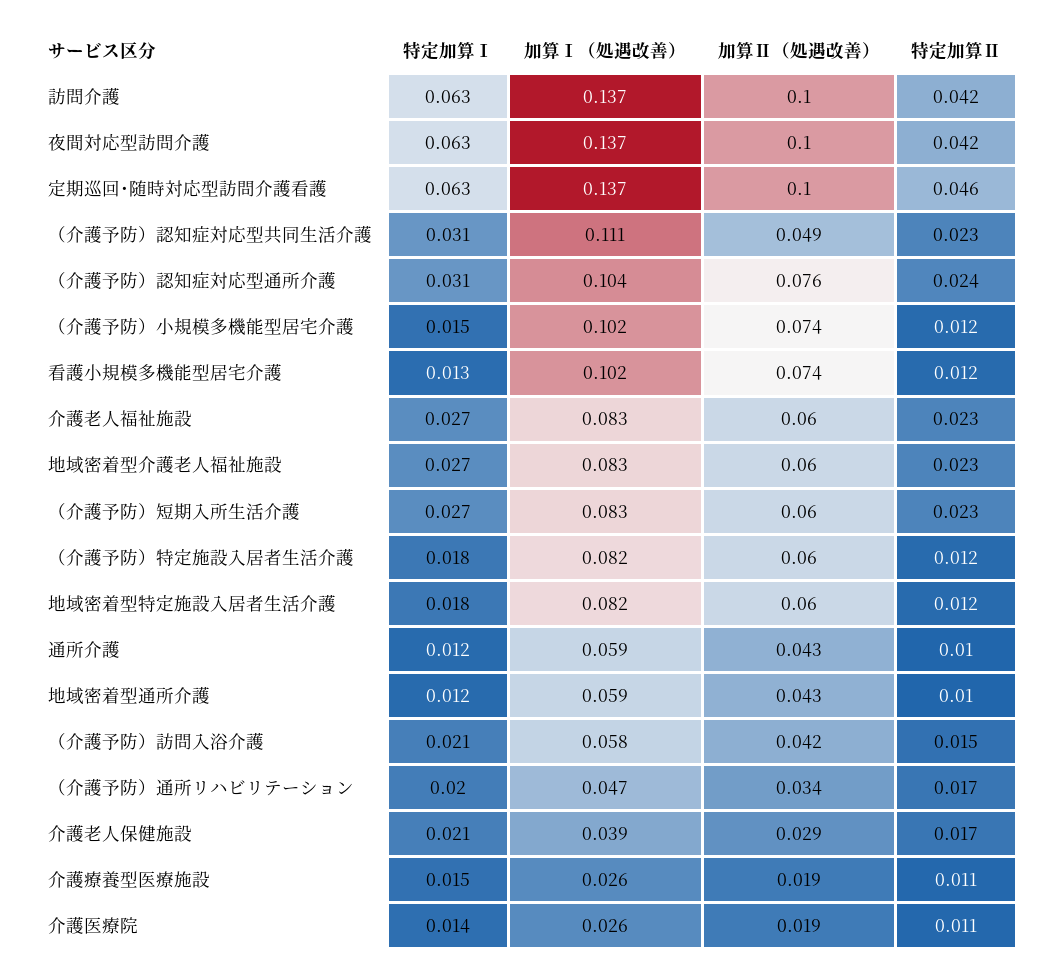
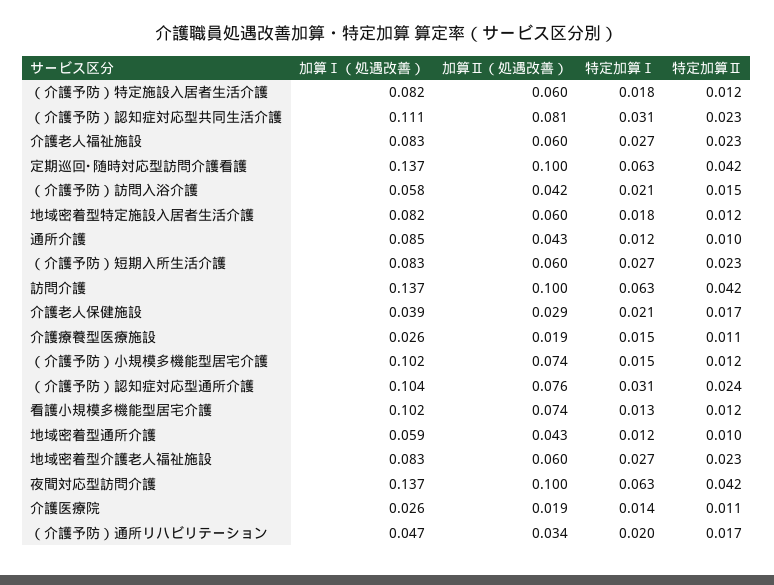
  {
    "特定加算Ⅰ": {
      "訪問介護": 0.063,
      "夜間対応型訪問介護": 0.063,
      "定期巡回･随時対応型訪問介護看護": 0.063,
      "（介護予防）認知症対応型共同生活介護": 0.031,
      "（介護予防）認知症対応型通所介護": 0.031,
      "（介護予防）小規模多機能型居宅介護": 0.015,
      "看護小規模多機能型居宅介護": 0.013,
      "介護老人福祉施設": 0.027,
      "地域密着型介護老人福祉施設": 0.027,
      "（介護予防）短期入所生活介護": 0.027,
      "（介護予防）特定施設入居者生活介護": 0.018,
      "地域密着型特定施設入居者生活介護": 0.018,
      "通所介護": 0.012,
      "地域密着型通所介護": 0.012,
      "（介護予防）訪問入浴介護": 0.021,
      "（介護予防）通所リハビリテーション": 0.02,
      "介護老人保健施設": 0.021,
      "介護療養型医療施設": 0.015,
      "介護医療院": 0.014
    },
    "加算Ⅰ（処遇改善）": {
      "訪問介護": 0.137,
      "夜間対応型訪問介護": 0.137,
      "定期巡回･随時対応型訪問介護看護": 0.137,
      "（介護予防）認知症対応型共同生活介護": 0.111,
      "（介護予防）認知症対応型通所介護": 0.104,
      "（介護予防）小規模多機能型居宅介護": 0.102,
      "看護小規模多機能型居宅介護": 0.102,
      "介護老人福祉施設": 0.083,
      "地域密着型介護老人福祉施設": 0.083,
      "（介護予防）短期入所生活介護": 0.083,
      "（介護予防）特定施設入居者生活介護": 0.082,
      "地域密着型特定施設入居者生活介護": 0.082,
-     "通所介護": 0.059,
+     "通所介護": 0.085,
      "地域密着型通所介護": 0.059,
      "（介護予防）訪問入浴介護": 0.058,
      "（介護予防）通所リハビリテーション": 0.047,
      "介護老人保健施設": 0.039,
      "介護療養型医療施設": 0.026,
      "介護医療院": 0.026
    },
    "加算Ⅱ（処遇改善）": {
      "訪問介護": 0.1,
      "夜間対応型訪問介護": 0.1,
      "定期巡回･随時対応型訪問介護看護": 0.1,
-     "（介護予防）認知症対応型共同生活介護": 0.049,
+     "（介護予防）認知症対応型共同生活介護": 0.081,
      "（介護予防）認知症対応型通所介護": 0.076,
      "（介護予防）小規模多機能型居宅介護": 0.074,
      "看護小規模多機能型居宅介護": 0.074,
      "介護老人福祉施設": 0.06,
      "地域密着型介護老人福祉施設": 0.06,
      "（介護予防）短期入所生活介護": 0.06,
      "（介護予防）特定施設入居者生活介護": 0.06,
      "地域密着型特定施設入居者生活介護": 0.06,
      "通所介護": 0.043,
      "地域密着型通所介護": 0.043,
      "（介護予防）訪問入浴介護": 0.042,
      "（介護予防）通所リハビリテーション": 0.034,
      "介護老人保健施設": 0.029,
      "介護療養型医療施設": 0.019,
      "介護医療院": 0.019
    },
    "特定加算Ⅱ": {
      "訪問介護": 0.042,
      "夜間対応型訪問介護": 0.042,
-     "定期巡回･随時対応型訪問介護看護": 0.046,
+     "定期巡回･随時対応型訪問介護看護": 0.042,
      "（介護予防）認知症対応型共同生活介護": 0.023,
      "（介護予防）認知症対応型通所介護": 0.024,
      "（介護予防）小規模多機能型居宅介護": 0.012,
      "看護小規模多機能型居宅介護": 0.012,
      "介護老人福祉施設": 0.023,
      "地域密着型介護老人福祉施設": 0.023,
      "（介護予防）短期入所生活介護": 0.023,
      "（介護予防）特定施設入居者生活介護": 0.012,
      "地域密着型特定施設入居者生活介護": 0.012,
      "通所介護": 0.01,
      "地域密着型通所介護": 0.01,
      "（介護予防）訪問入浴介護": 0.015,
      "（介護予防）通所リハビリテーション": 0.017,
      "介護老人保健施設": 0.017,
      "介護療養型医療施設": 0.011,
      "介護医療院": 0.011
    }
  }

